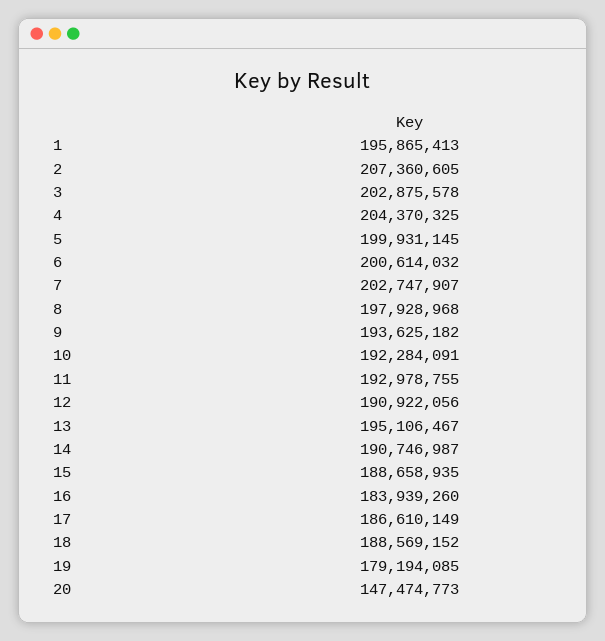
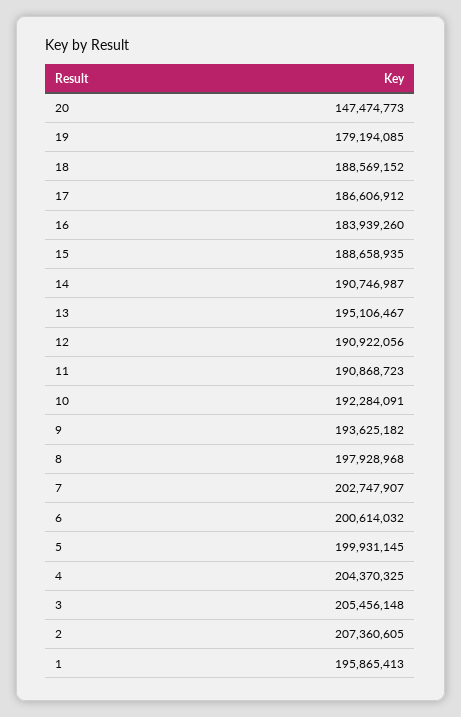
  {
    "1": 195865413,
    "2": 207360605,
-   "3": 202875578,
+   "3": 205456148,
    "4": 204370325,
    "5": 199931145,
    "6": 200614032,
    "7": 202747907,
    "8": 197928968,
    "9": 193625182,
    "10": 192284091,
-   "11": 192978755,
+   "11": 190868723,
    "12": 190922056,
    "13": 195106467,
    "14": 190746987,
    "15": 188658935,
    "16": 183939260,
-   "17": 186610149,
+   "17": 186606912,
    "18": 188569152,
    "19": 179194085,
    "20": 147474773
  }

